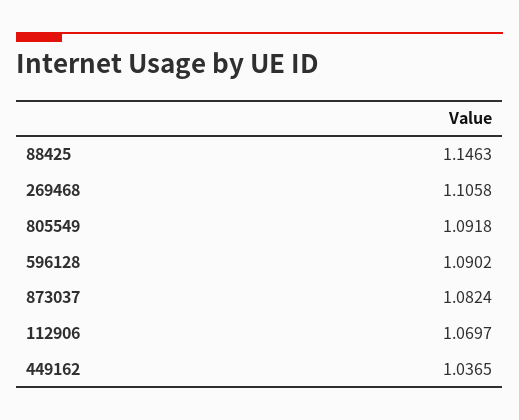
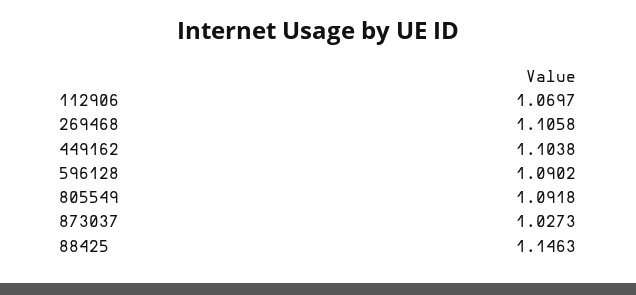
  {
    "88425": 1.1463,
    "269468": 1.1058,
    "805549": 1.0918,
    "596128": 1.0902,
-   "873037": 1.0824,
+   "873037": 1.0273,
    "112906": 1.0697,
-   "449162": 1.0365
+   "449162": 1.1038
  }

